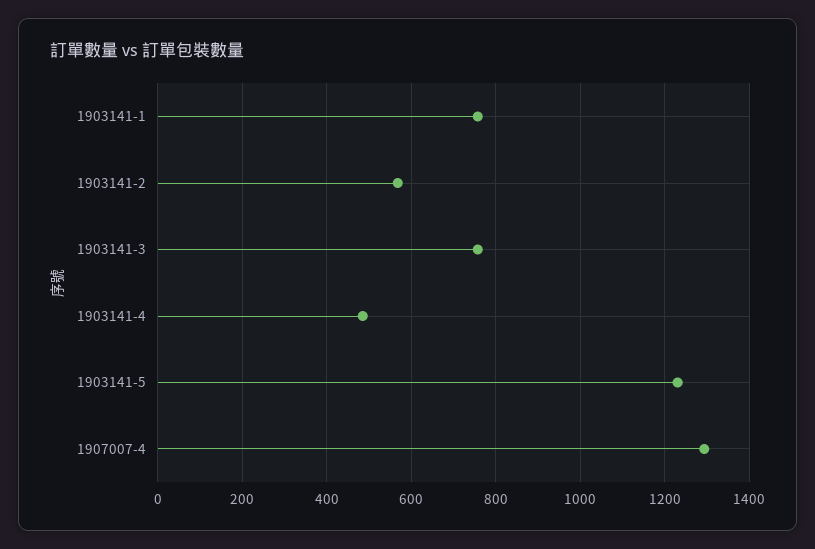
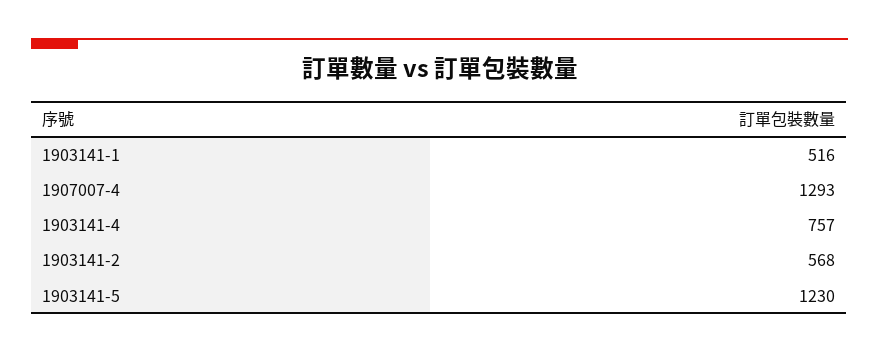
  {
-   "1903141-1": 760,
+   "1903141-1": 516,
    "1903141-2": 568,
-   "1903141-3": 760,
-   "1903141-4": 480,
+   "1903141-4": 757,
    "1903141-5": 1230,
    "1907007-4": 1293
  }

